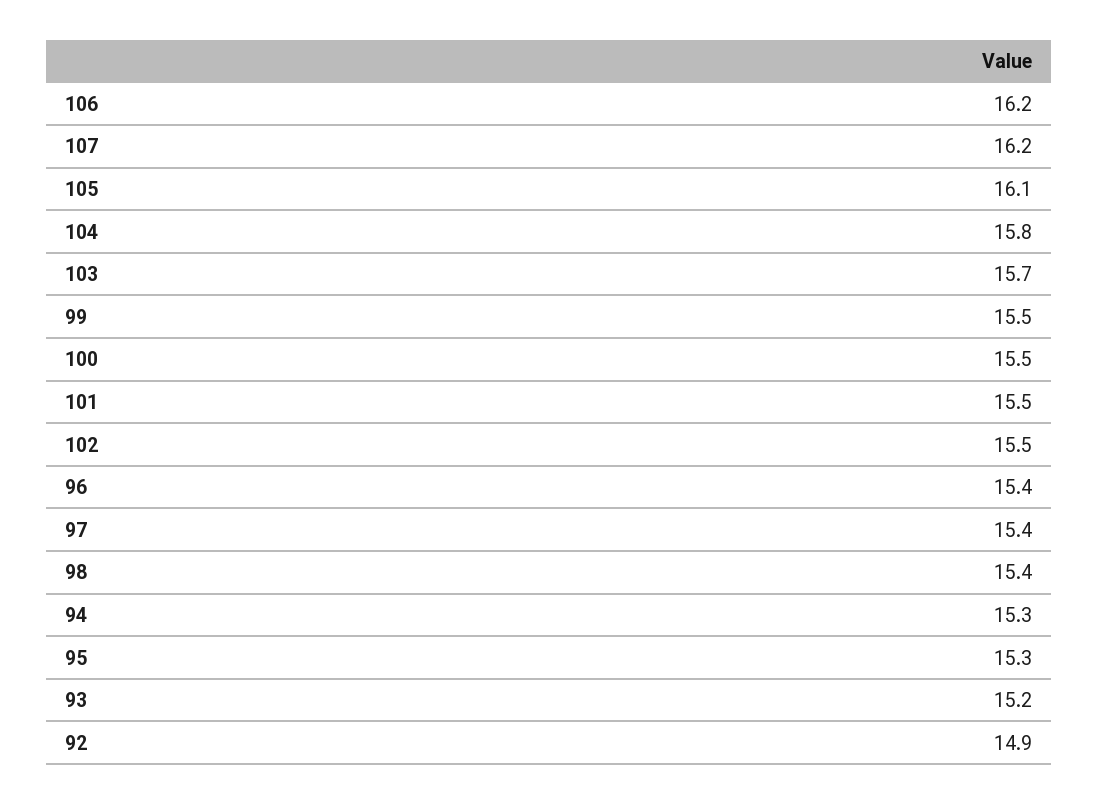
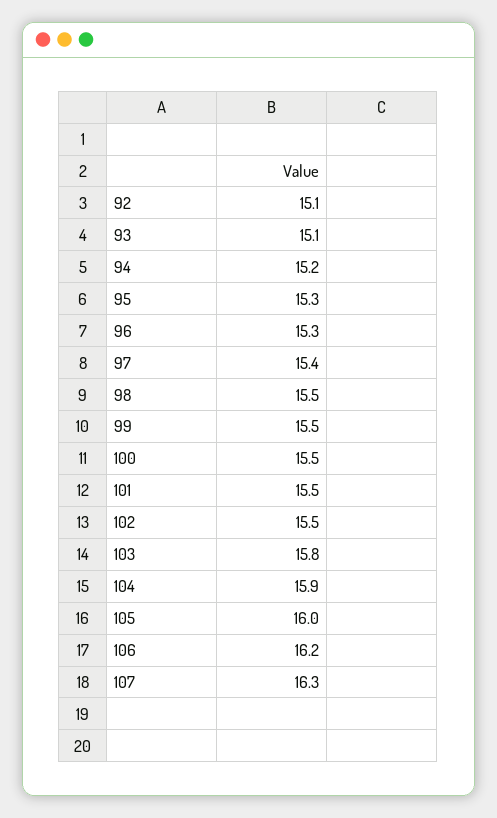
  {
    "106": 16.2,
-   "107": 16.2,
+   "107": 16.3,
-   "105": 16.1,
+   "105": 16,
-   "104": 15.8,
+   "104": 15.9,
-   "103": 15.7,
+   "103": 15.8,
    "99": 15.5,
    "100": 15.5,
    "101": 15.5,
    "102": 15.5,
-   "96": 15.4,
+   "96": 15.3,
    "97": 15.4,
-   "98": 15.4,
+   "98": 15.5,
-   "94": 15.3,
+   "94": 15.2,
    "95": 15.3,
-   "93": 15.2,
+   "93": 15.1,
-   "92": 14.9
+   "92": 15.1
  }

